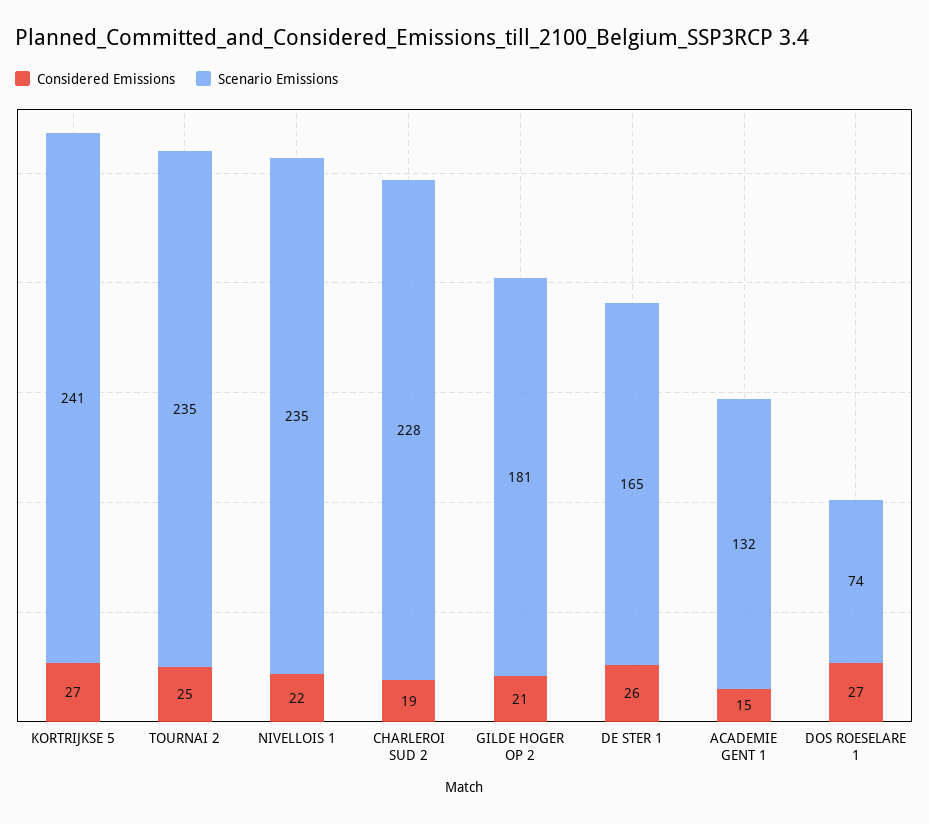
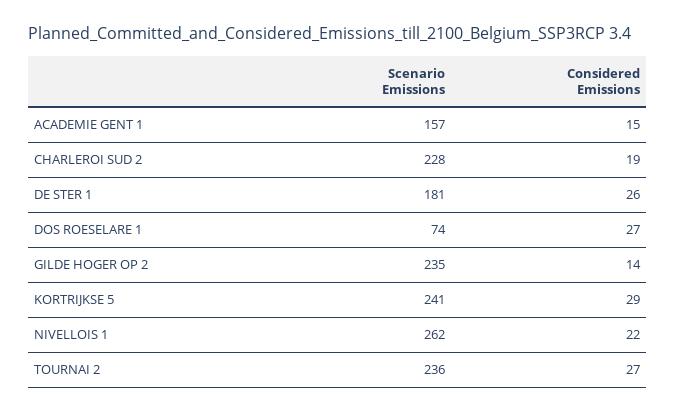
  {
    "Considered Emissions": {
-     "KORTRIJKSE 5": 27,
+     "KORTRIJKSE 5": 29,
-     "TOURNAI 2": 25,
+     "TOURNAI 2": 27,
      "NIVELLOIS 1": 22,
      "CHARLEROI SUD 2": 19,
-     "GILDE HOGER OP 2": 21,
+     "GILDE HOGER OP 2": 14,
      "DE STER 1": 26,
      "ACADEMIE GENT 1": 15,
      "DOS ROESELARE 1": 27
    },
    "Scenario Emissions": {
      "KORTRIJKSE 5": 241,
-     "TOURNAI 2": 235,
+     "TOURNAI 2": 236,
-     "NIVELLOIS 1": 235,
+     "NIVELLOIS 1": 262,
      "CHARLEROI SUD 2": 228,
-     "GILDE HOGER OP 2": 181,
+     "GILDE HOGER OP 2": 235,
-     "DE STER 1": 165,
+     "DE STER 1": 181,
-     "ACADEMIE GENT 1": 132,
+     "ACADEMIE GENT 1": 157,
      "DOS ROESELARE 1": 74
    }
  }

